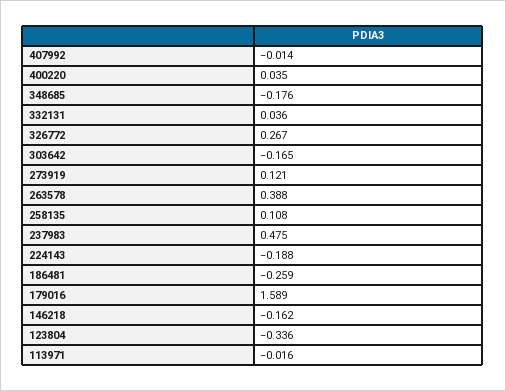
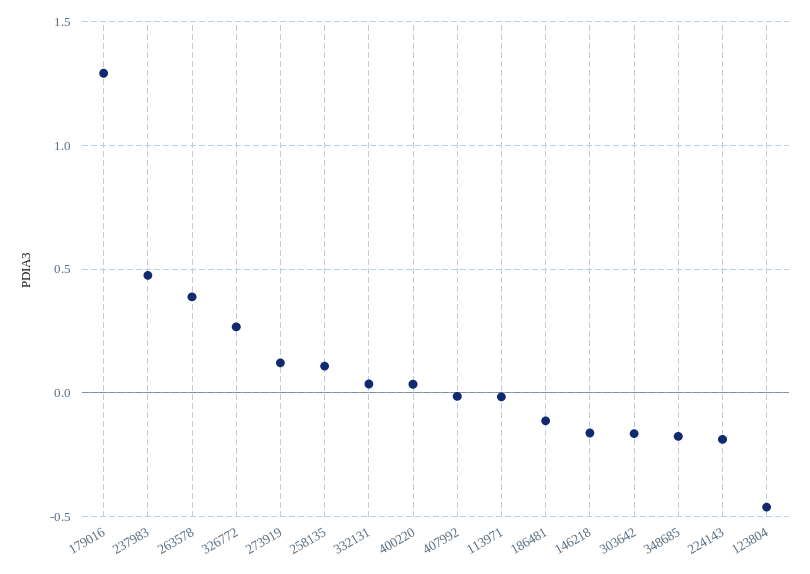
  {
    "407992": -0.014,
    "400220": 0.035,
    "348685": -0.176,
    "332131": 0.036,
    "326772": 0.267,
    "303642": -0.165,
    "273919": 0.121,
    "263578": 0.388,
    "258135": 0.108,
    "237983": 0.475,
    "224143": -0.188,
-   "186481": -0.259,
+   "186481": -0.1,
-   "179016": 1.589,
+   "179016": 1.3,
    "146218": -0.162,
-   "123804": -0.336,
+   "123804": -0.45,
    "113971": -0.016
  }

